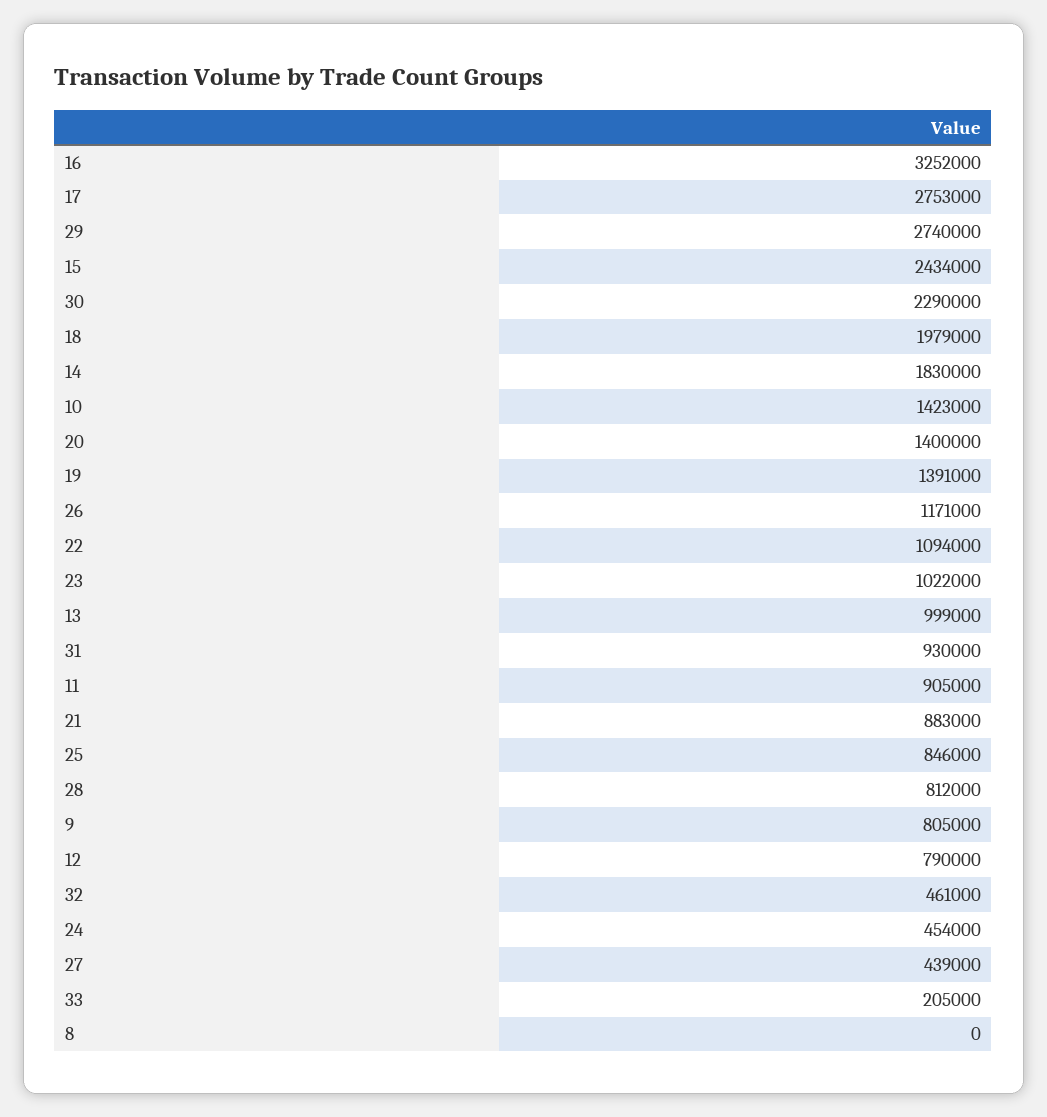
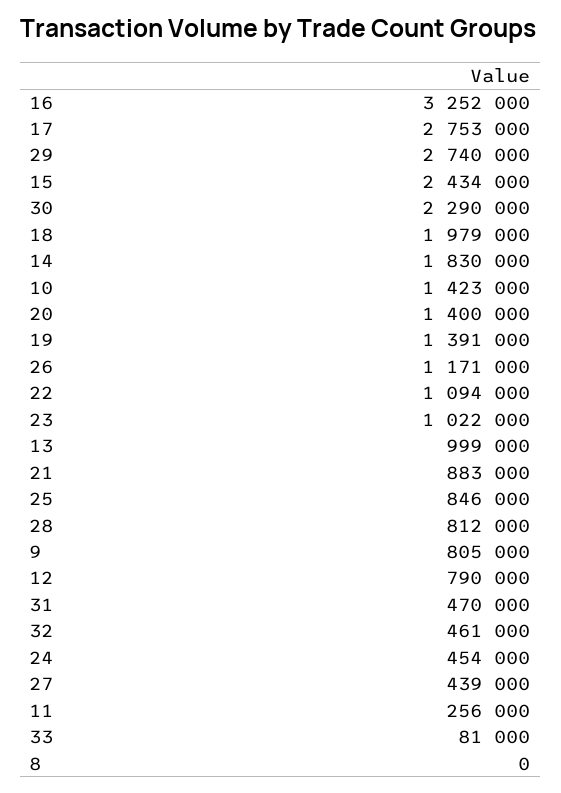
  {
    "16": 3252000,
    "17": 2753000,
    "29": 2740000,
    "15": 2434000,
    "30": 2290000,
    "18": 1979000,
    "14": 1830000,
    "10": 1423000,
    "20": 1400000,
    "19": 1391000,
    "26": 1171000,
    "22": 1094000,
    "23": 1022000,
    "13": 999000,
-   "31": 930000,
+   "31": 470000,
-   "11": 905000,
+   "11": 256000,
    "21": 883000,
    "25": 846000,
    "28": 812000,
    "9": 805000,
    "12": 790000,
    "32": 461000,
    "24": 454000,
    "27": 439000,
-   "33": 205000,
+   "33": 81000,
    "8": 0
  }

